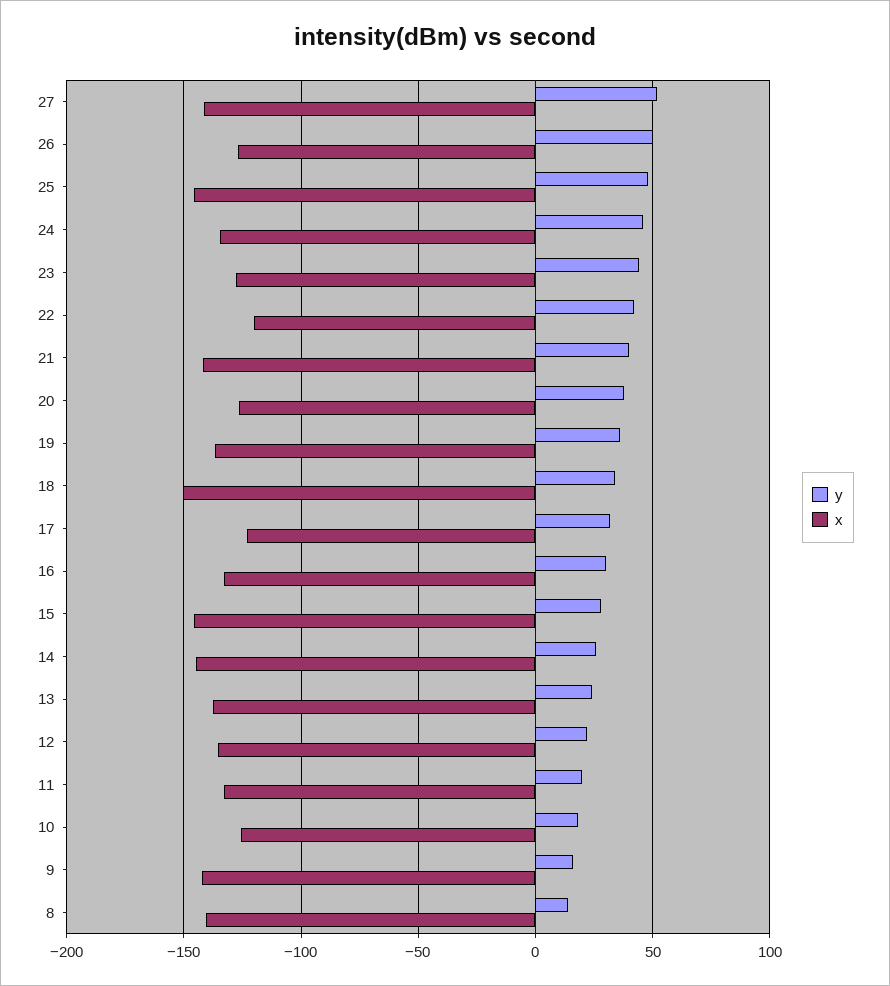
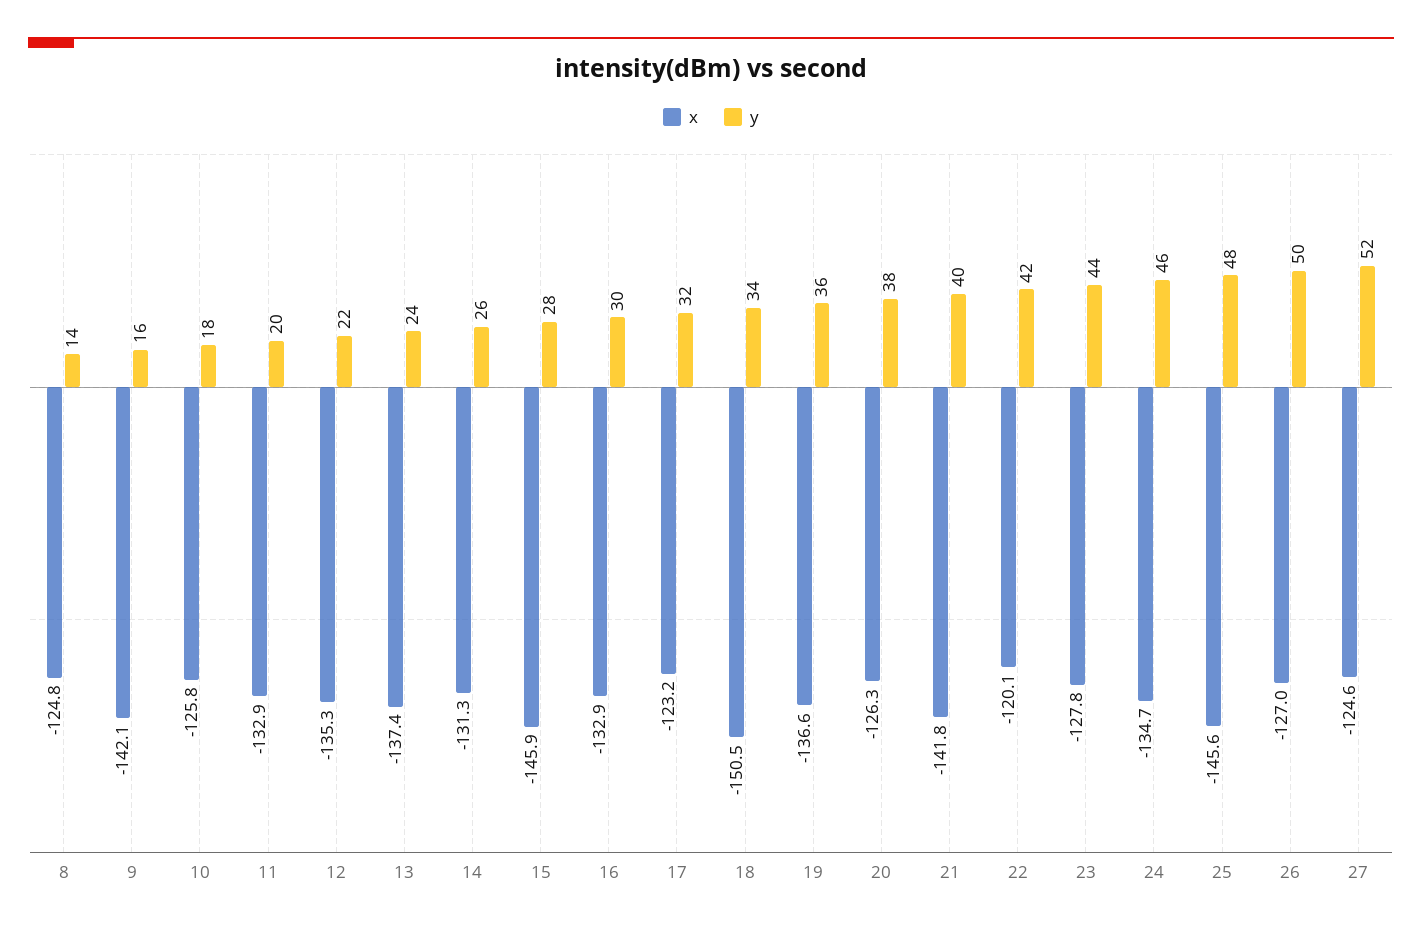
  {
    "y": {
      "27": 52,
      "26": 50,
      "25": 48,
      "24": 46,
      "23": 44,
      "22": 42,
      "21": 40,
      "20": 38,
      "19": 36,
      "18": 34,
      "17": 32,
      "16": 30,
      "15": 28,
      "14": 26,
      "13": 24,
      "12": 22,
      "11": 20,
      "10": 18,
      "9": 16,
      "8": 14
    },
    "x": {
-     "27": -140,
+     "27": -124.6,
      "26": -127,
      "25": -145.6,
      "24": -134.7,
      "23": -127.8,
      "22": -120.1,
      "21": -141.8,
      "20": -126.3,
      "19": -136.6,
      "18": -150.5,
      "17": -123.2,
      "16": -132.9,
      "15": -145.9,
-     "14": -145,
+     "14": -131.3,
      "13": -137.4,
      "12": -135.3,
      "11": -132.9,
      "10": -125.8,
      "9": -142.1,
-     "8": -140
+     "8": -124.8
    }
  }

